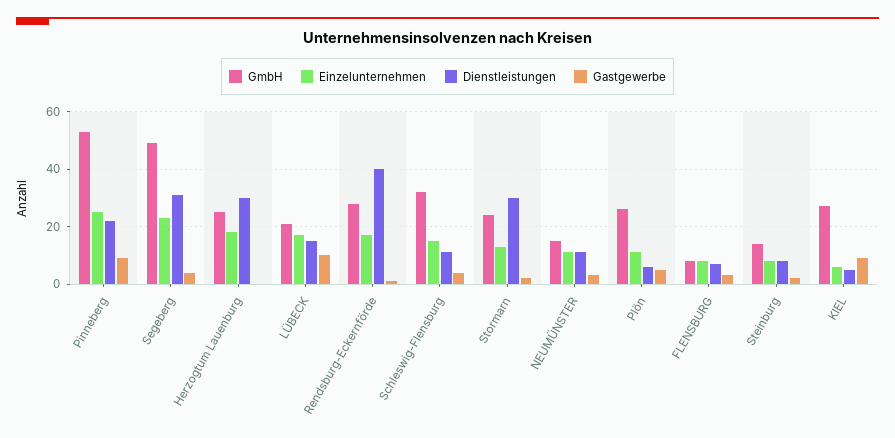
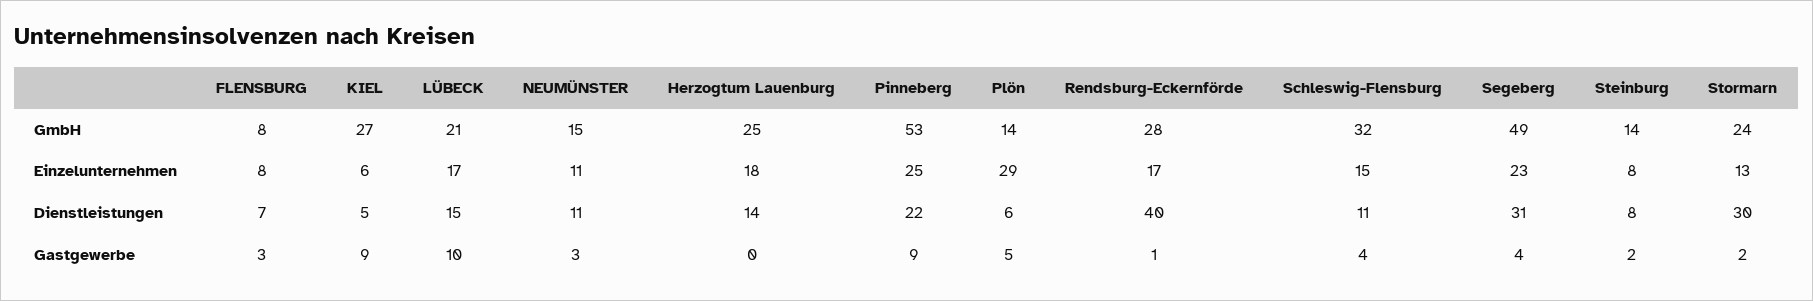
  {
    "GmbH": {
      "Pinneberg": 53,
      "Segeberg": 49,
      "Herzogtum Lauenburg": 25,
      "LÜBECK": 21,
      "Rendsburg-Eckernförde": 28,
      "Schleswig-Flensburg": 32,
      "Stormarn": 24,
      "NEUMÜNSTER": 15,
-     "Plön": 25,
+     "Plön": 14,
      "FLENSBURG": 8,
      "Steinburg": 14,
      "KIEL": 27
    },
    "Einzelunternehmen": {
      "Pinneberg": 25,
      "Segeberg": 23,
      "Herzogtum Lauenburg": 18,
      "LÜBECK": 17,
      "Rendsburg-Eckernförde": 17,
      "Schleswig-Flensburg": 15,
      "Stormarn": 13,
      "NEUMÜNSTER": 11,
-     "Plön": 10,
+     "Plön": 29,
      "FLENSBURG": 8,
      "Steinburg": 8,
      "KIEL": 6
    },
    "Dienstleistungen": {
      "Pinneberg": 22,
      "Segeberg": 31,
-     "Herzogtum Lauenburg": 30,
+     "Herzogtum Lauenburg": 14,
      "LÜBECK": 15,
      "Rendsburg-Eckernförde": 40,
      "Schleswig-Flensburg": 11,
      "Stormarn": 30,
      "NEUMÜNSTER": 11,
      "Plön": 6,
      "FLENSBURG": 7,
      "Steinburg": 8,
      "KIEL": 5
    },
    "Gastgewerbe": {
      "Pinneberg": 9,
      "Segeberg": 4,
      "Herzogtum Lauenburg": 0,
      "LÜBECK": 10,
      "Rendsburg-Eckernförde": 1,
      "Schleswig-Flensburg": 4,
      "Stormarn": 2,
      "NEUMÜNSTER": 3,
      "Plön": 5,
      "FLENSBURG": 3,
      "Steinburg": 2,
      "KIEL": 9
    }
  }

